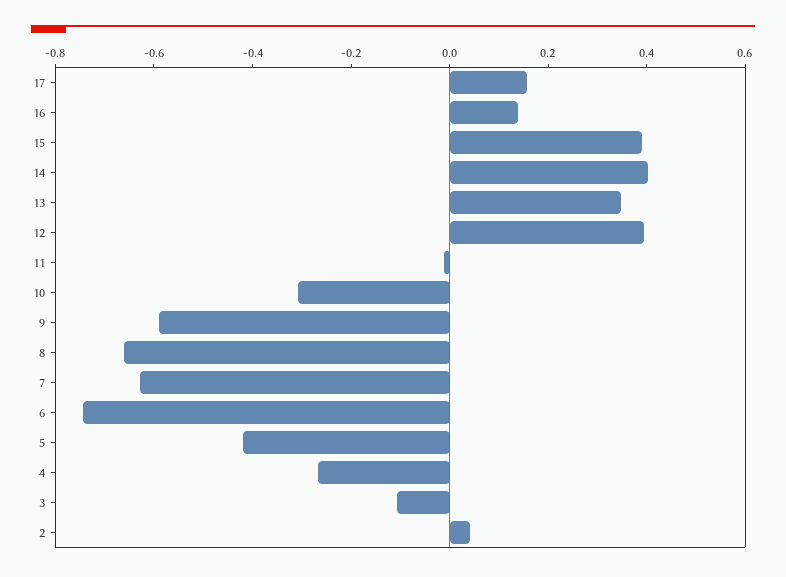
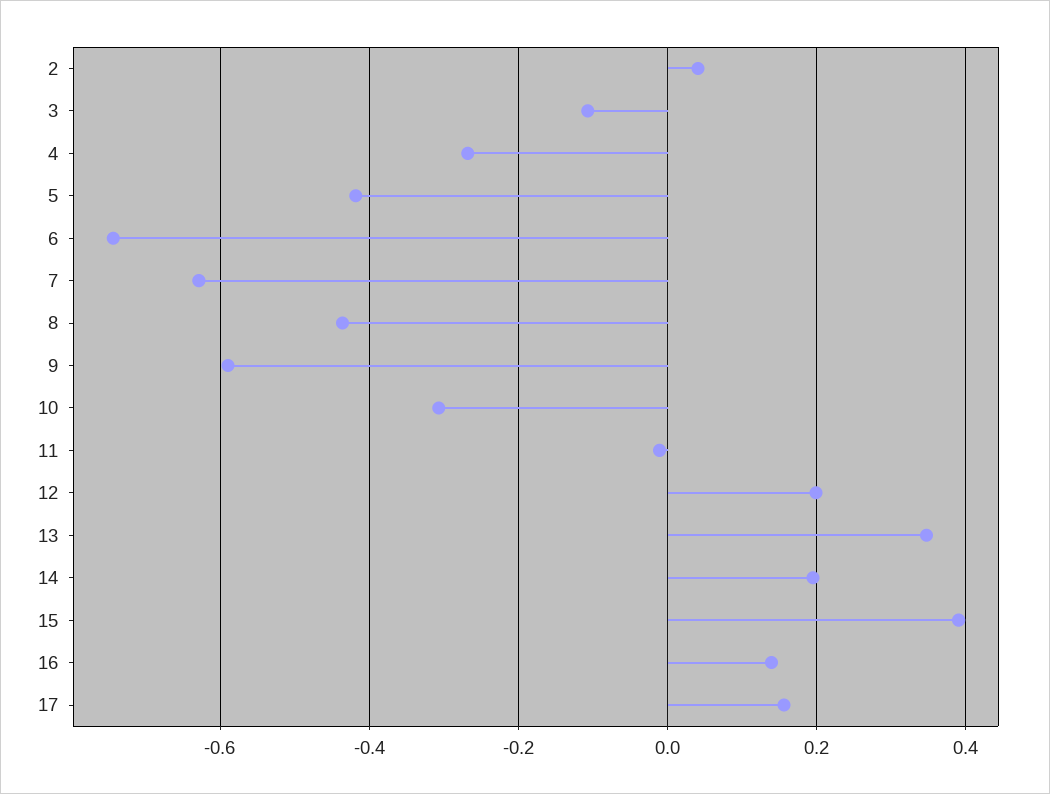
  {
    "17": 0.16,
    "16": 0.14,
    "15": 0.4,
-   "14": 0.4,
+   "14": 0.2,
    "13": 0.34,
-   "12": 0.4,
+   "12": 0.2,
    "11": -0.02,
    "10": -0.3,
    "9": -0.58,
-   "8": -0.65,
+   "8": -0.44,
    "7": -0.62,
    "6": -0.74,
    "5": -0.42,
    "4": -0.26,
    "3": -0.1,
    "2": 0.04
  }

